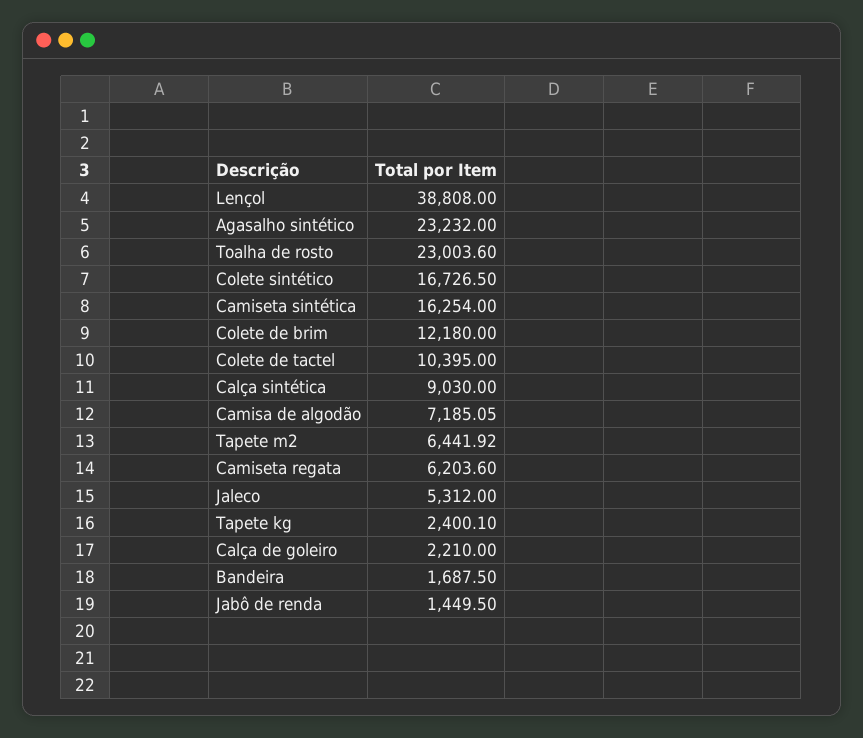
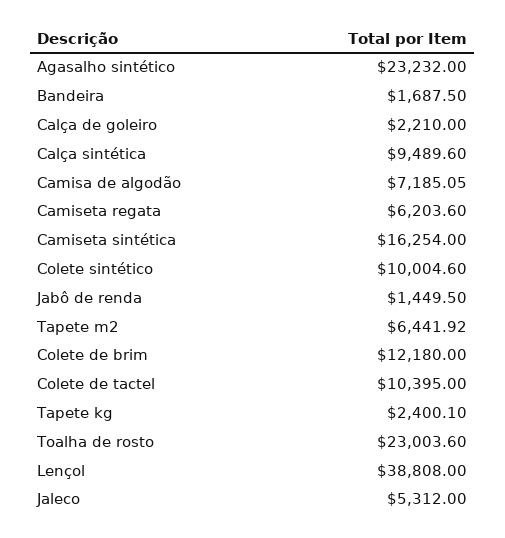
  {
    "Lençol": 38808,
    "Agasalho sintético": 23232,
    "Toalha de rosto": 23003.6,
-   "Colete sintético": 16726.5,
+   "Colete sintético": 10004.6,
    "Camiseta sintética": 16254,
    "Colete de brim": 12180,
    "Colete de tactel": 10395,
-   "Calça sintética": 9030,
+   "Calça sintética": 9489.6,
    "Camisa de algodão": 7185.05,
    "Tapete m2": 6441.92,
    "Camiseta regata": 6203.6,
    "Jaleco": 5312,
    "Tapete kg": 2400.1,
    "Calça de goleiro": 2210,
    "Bandeira": 1687.5,
    "Jabô de renda": 1449.5
  }

